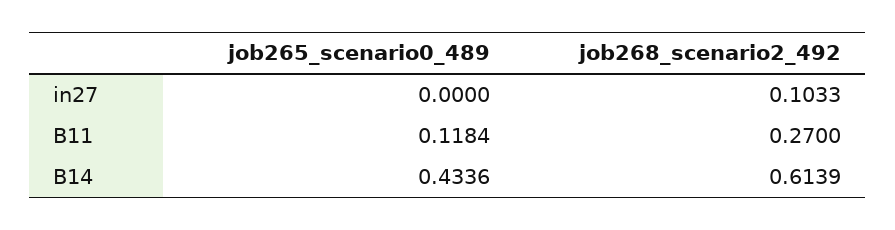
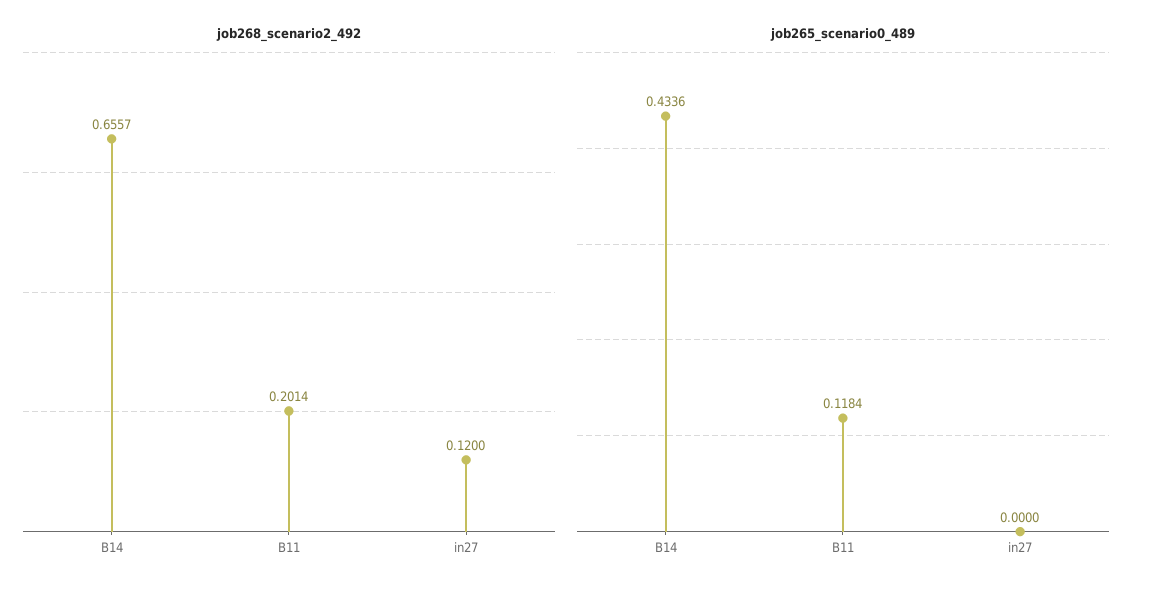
  {
    "job265_scenario0_489": {
      "in27": 0,
      "B11": 0.1184,
      "B14": 0.4336
    },
    "job268_scenario2_492": {
-     "in27": 0.1033,
+     "in27": 0.12,
-     "B11": 0.27,
+     "B11": 0.2014,
-     "B14": 0.6139
+     "B14": 0.6557
    }
  }

